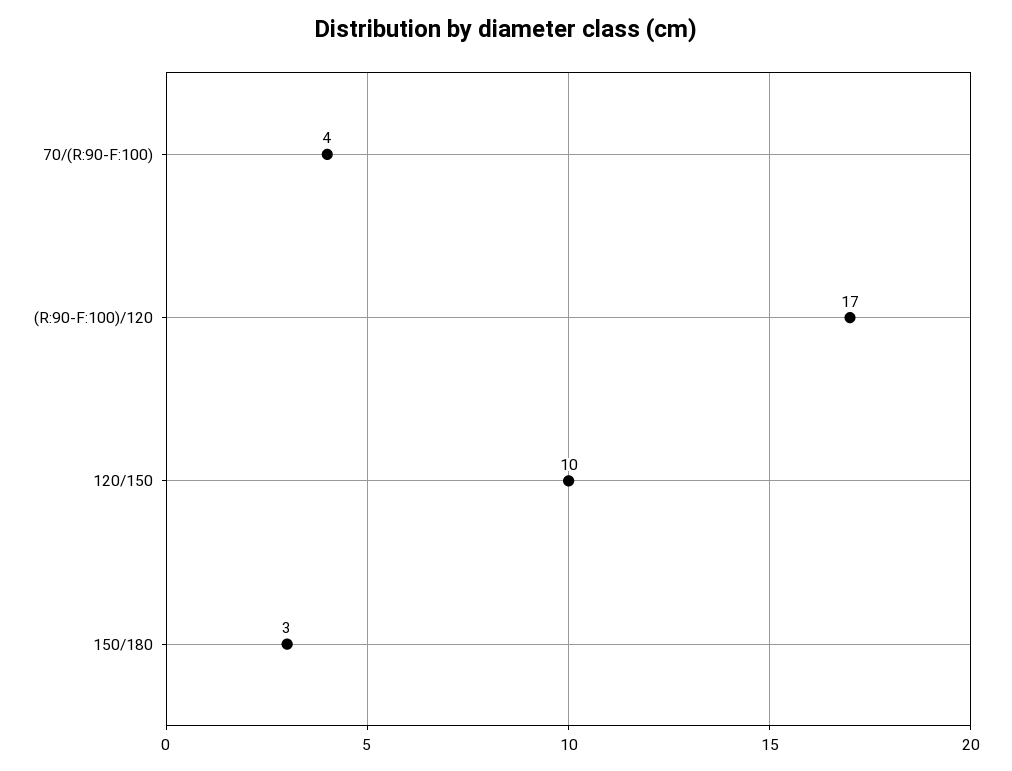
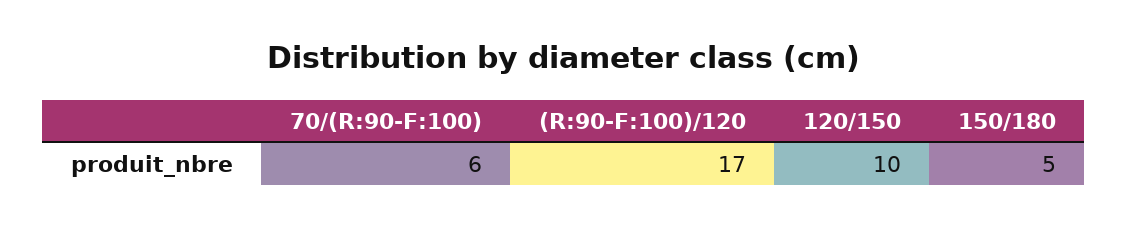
  {
-   "70/(R:90-F:100)": 4,
+   "70/(R:90-F:100)": 6,
    "(R:90-F:100)/120": 17,
    "120/150": 10,
-   "150/180": 3
+   "150/180": 5
  }

